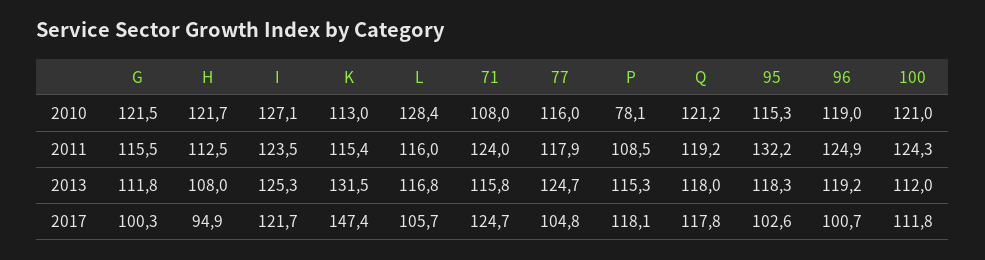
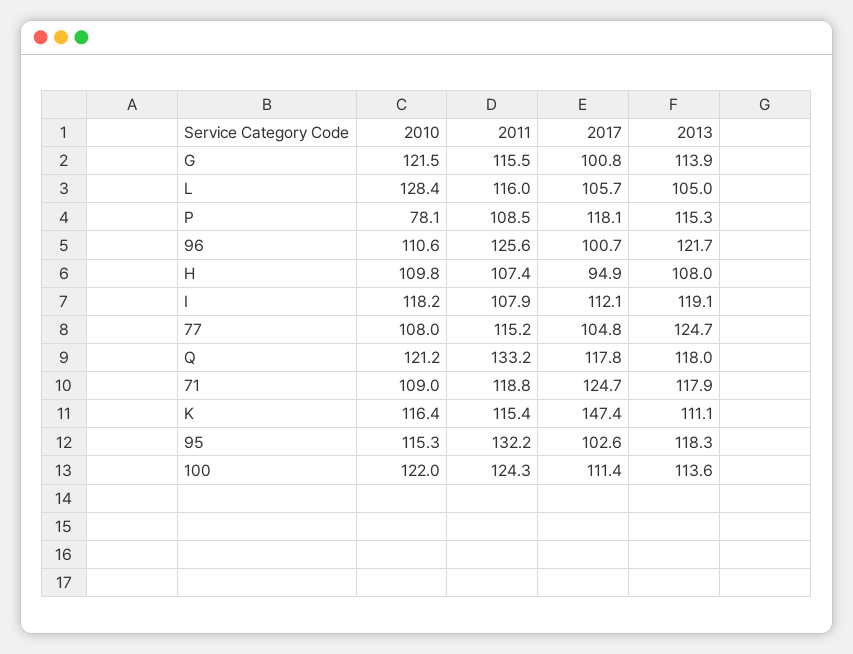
  {
    "G": {
      "2010": 121.5,
      "2011": 115.5,
-     "2013": 111.8,
+     "2013": 113.9,
-     "2017": 100.3
+     "2017": 100.8
    },
    "H": {
-     "2010": 121.7,
+     "2010": 109.8,
-     "2011": 112.5,
+     "2011": 107.4,
      "2013": 108,
      "2017": 94.9
    },
    "I": {
-     "2010": 127.1,
+     "2010": 118.2,
-     "2011": 123.5,
+     "2011": 107.9,
-     "2013": 125.3,
+     "2013": 119.1,
-     "2017": 121.7
+     "2017": 112.1
    },
    "K": {
-     "2010": 113,
+     "2010": 116.4,
      "2011": 115.4,
-     "2013": 131.5,
+     "2013": 111.1,
      "2017": 147.4
    },
    "L": {
      "2010": 128.4,
      "2011": 116,
-     "2013": 116.8,
+     "2013": 105,
      "2017": 105.7
    },
    "71": {
-     "2010": 108,
+     "2010": 109,
-     "2011": 124,
+     "2011": 118.8,
-     "2013": 115.8,
+     "2013": 117.9,
      "2017": 124.7
    },
    "77": {
-     "2010": 116,
+     "2010": 108,
-     "2011": 117.9,
+     "2011": 115.2,
      "2013": 124.7,
      "2017": 104.8
    },
    "P": {
      "2010": 78.1,
      "2011": 108.5,
      "2013": 115.3,
      "2017": 118.1
    },
    "Q": {
      "2010": 121.2,
-     "2011": 119.2,
+     "2011": 133.2,
      "2013": 118,
      "2017": 117.8
    },
    "95": {
      "2010": 115.3,
      "2011": 132.2,
      "2013": 118.3,
      "2017": 102.6
    },
    "96": {
-     "2010": 119,
+     "2010": 110.6,
-     "2011": 124.9,
+     "2011": 125.6,
-     "2013": 119.2,
+     "2013": 121.7,
      "2017": 100.7
    },
    "100": {
-     "2010": 121,
+     "2010": 122,
      "2011": 124.3,
-     "2013": 112,
+     "2013": 113.6,
-     "2017": 111.8
+     "2017": 111.4
    }
  }

